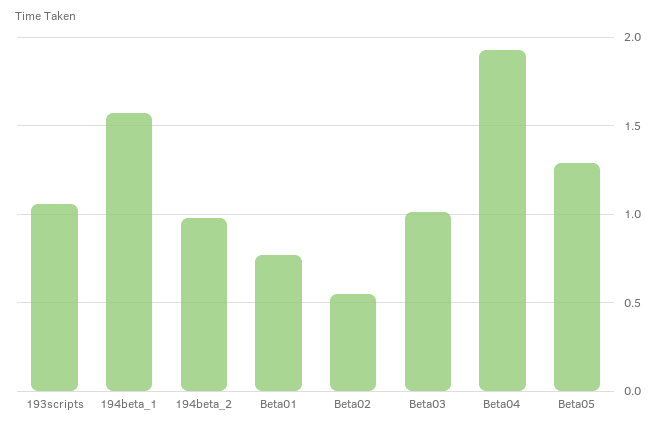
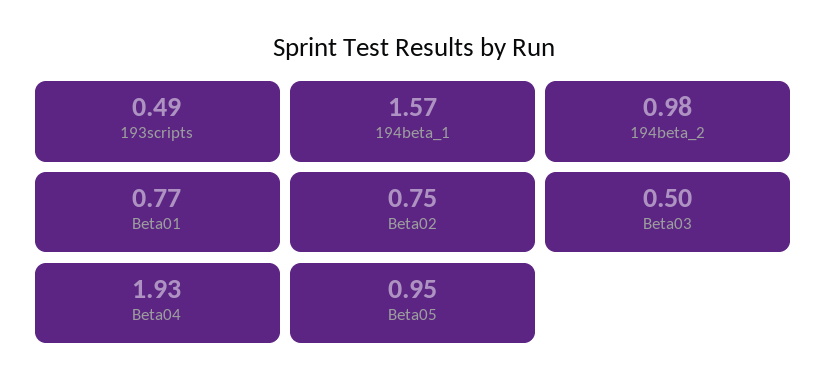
  {
-   "193scripts": 1.05,
+   "193scripts": 0.49,
    "194beta_1": 1.57,
    "194beta_2": 0.98,
    "Beta01": 0.77,
-   "Beta02": 0.55,
+   "Beta02": 0.75,
-   "Beta03": 1,
+   "Beta03": 0.5,
    "Beta04": 1.93,
-   "Beta05": 1.3
+   "Beta05": 0.95
  }

